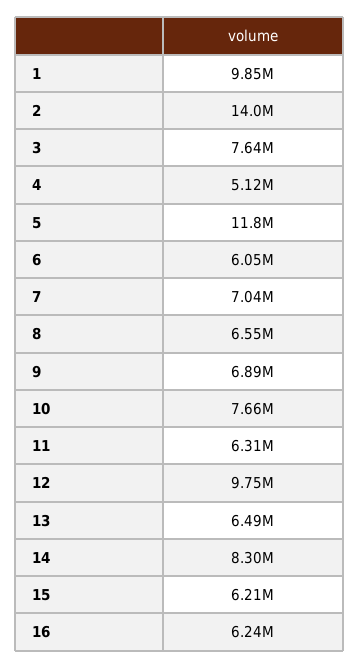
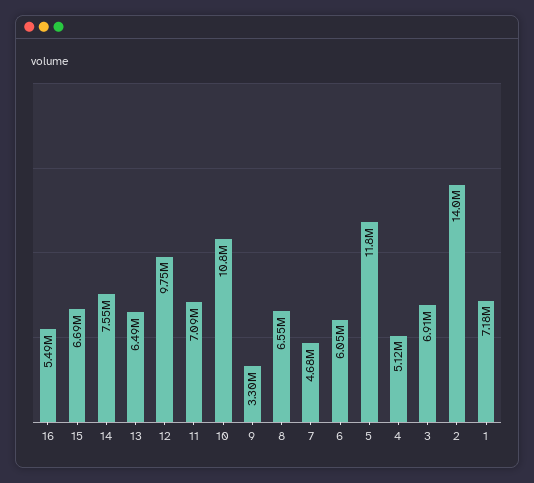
  {
-   "1": 9850000,
+   "1": 7180000,
    "2": 14000000,
-   "3": 7640000,
+   "3": 6910000,
    "4": 5120000,
    "5": 11800000,
    "6": 6050000,
-   "7": 7040000,
+   "7": 4680000,
    "8": 6550000,
-   "9": 6890000,
+   "9": 3300000,
-   "10": 7660000,
+   "10": 10800000,
-   "11": 6310000,
+   "11": 7090000,
    "12": 9750000,
    "13": 6490000,
-   "14": 8300000,
+   "14": 7550000,
-   "15": 6210000,
+   "15": 6690000,
-   "16": 6240000
+   "16": 5490000
  }

